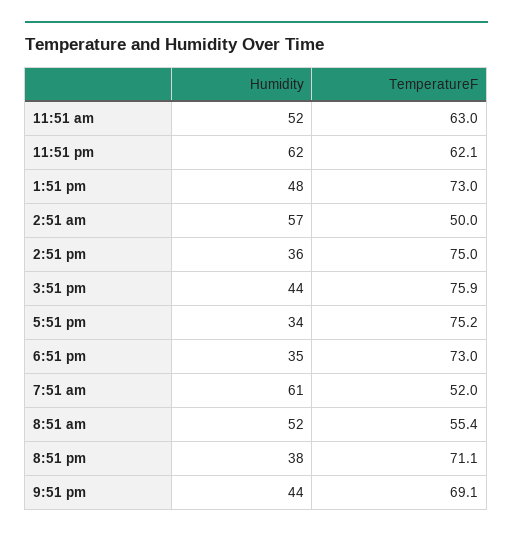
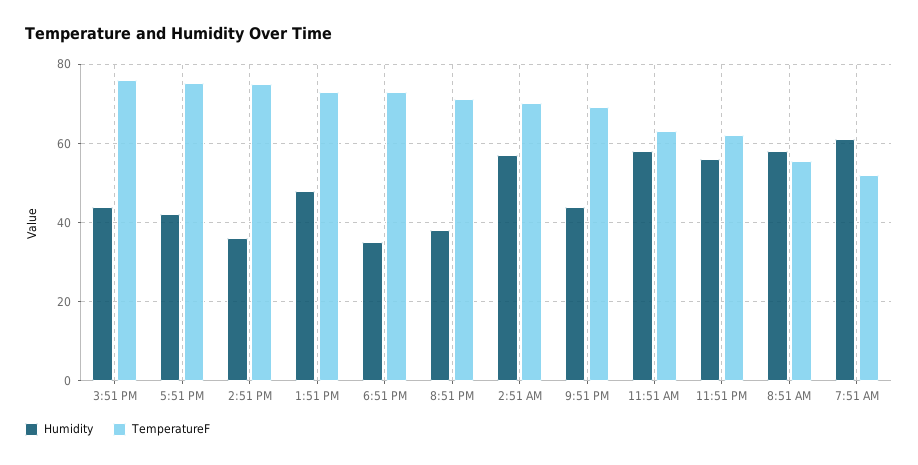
  {
    "Humidity": {
-     "11:51 am": 52,
+     "11:51 am": 58,
-     "11:51 pm": 62,
+     "11:51 pm": 56,
      "1:51 pm": 48,
      "2:51 am": 57,
      "2:51 pm": 36,
      "3:51 pm": 44,
-     "5:51 pm": 34,
+     "5:51 pm": 42,
      "6:51 pm": 35,
      "7:51 am": 61,
-     "8:51 am": 52,
+     "8:51 am": 58,
      "8:51 pm": 38,
      "9:51 pm": 44
    },
    "TemperatureF": {
      "11:51 am": 63,
      "11:51 pm": 62.1,
      "1:51 pm": 73,
-     "2:51 am": 50,
+     "2:51 am": 70,
      "2:51 pm": 75,
      "3:51 pm": 75.9,
      "5:51 pm": 75.2,
      "6:51 pm": 73,
      "7:51 am": 52,
      "8:51 am": 55.4,
      "8:51 pm": 71.1,
      "9:51 pm": 69.1
    }
  }

